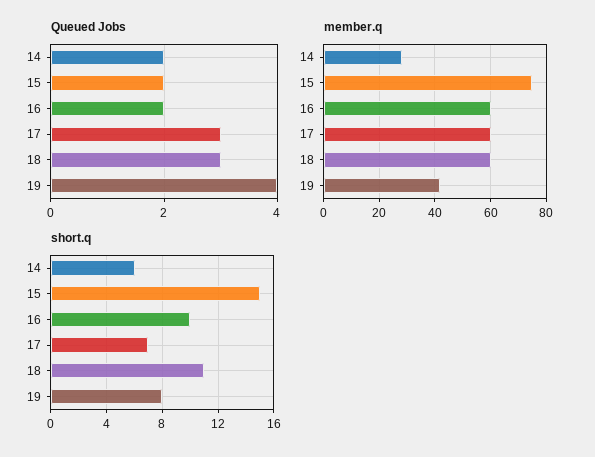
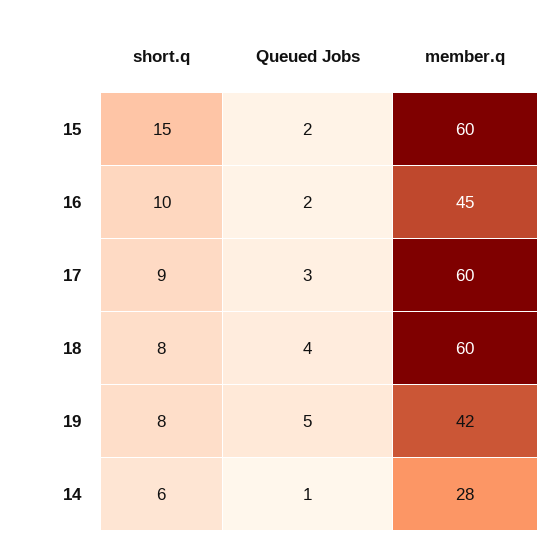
  {
    "Queued Jobs": {
-     "14": 2,
+     "14": 1,
      "15": 2,
      "16": 2,
      "17": 3,
-     "18": 3,
+     "18": 4,
-     "19": 4
+     "19": 5
    },
    "member.q": {
      "14": 28,
-     "15": 75,
+     "15": 60,
-     "16": 60,
+     "16": 45,
      "17": 60,
      "18": 60,
      "19": 42
    },
    "short.q": {
      "14": 6,
      "15": 15,
      "16": 10,
-     "17": 7,
+     "17": 9,
-     "18": 11,
+     "18": 8,
      "19": 8
    }
  }

